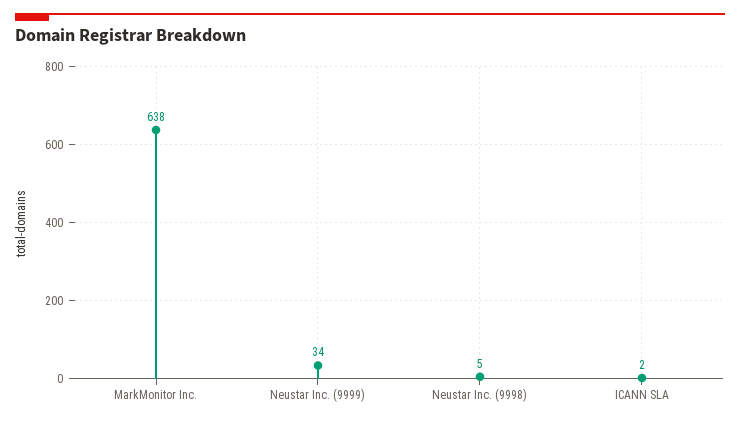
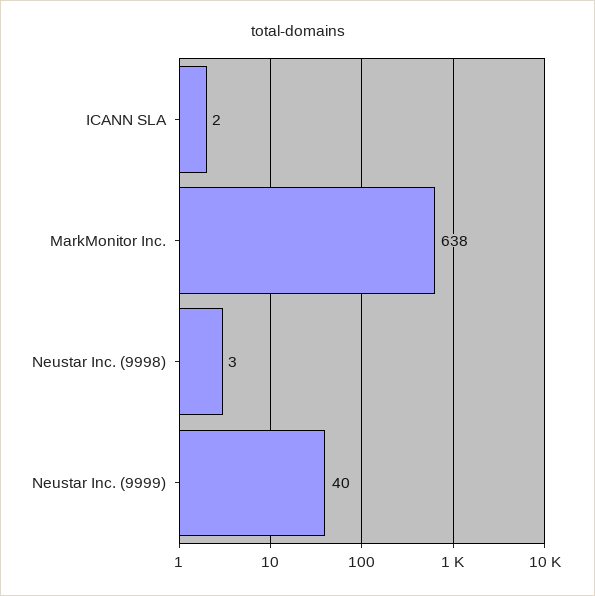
  {
    "MarkMonitor Inc.": 638,
-   "Neustar Inc. (9999)": 34,
+   "Neustar Inc. (9999)": 40,
-   "Neustar Inc. (9998)": 5,
+   "Neustar Inc. (9998)": 3,
    "ICANN SLA": 2
  }

